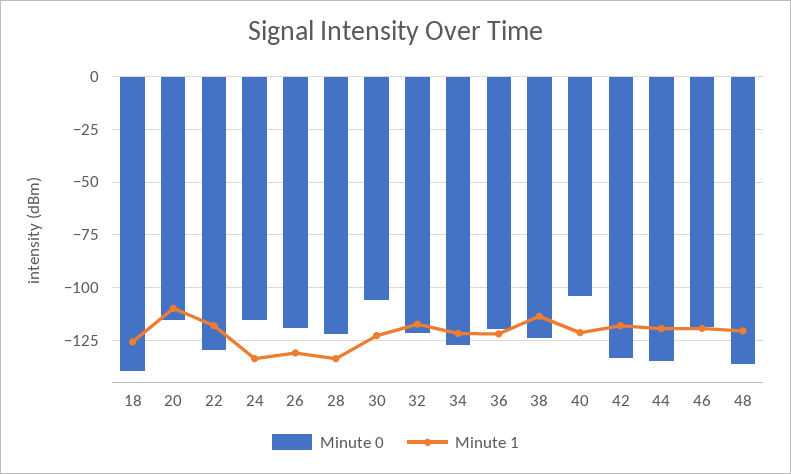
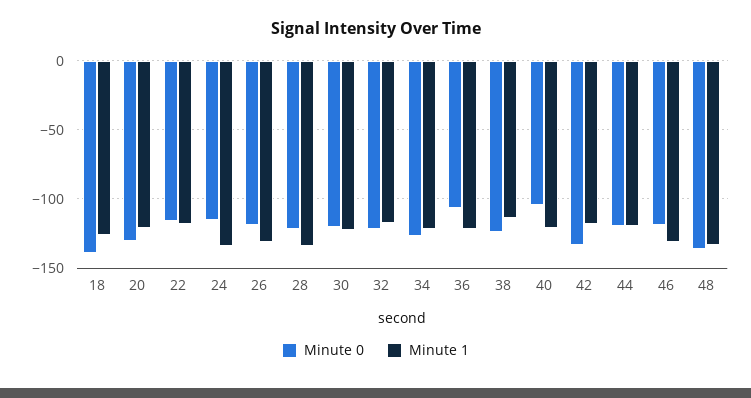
  {
    "Minute 0": {
      "18": -140,
-     "20": -115,
+     "20": -130,
-     "22": -130,
+     "22": -115,
      "24": -115,
      "26": -120,
      "28": -120,
-     "30": -105,
+     "30": -120,
      "32": -120,
      "34": -125,
-     "36": -120,
+     "36": -105,
      "38": -125,
      "40": -105,
      "42": -135,
-     "44": -135,
+     "44": -120,
      "46": -120,
      "48": -135
    },
    "Minute 1": {
      "18": -125,
-     "20": -110,
+     "20": -120,
      "22": -120,
      "24": -135,
      "26": -130,
      "28": -135,
      "30": -125,
      "32": -115,
      "34": -120,
      "36": -120,
      "38": -115,
      "40": -120,
      "42": -120,
      "44": -120,
-     "46": -120,
+     "46": -130,
-     "48": -120
+     "48": -135
    }
  }

